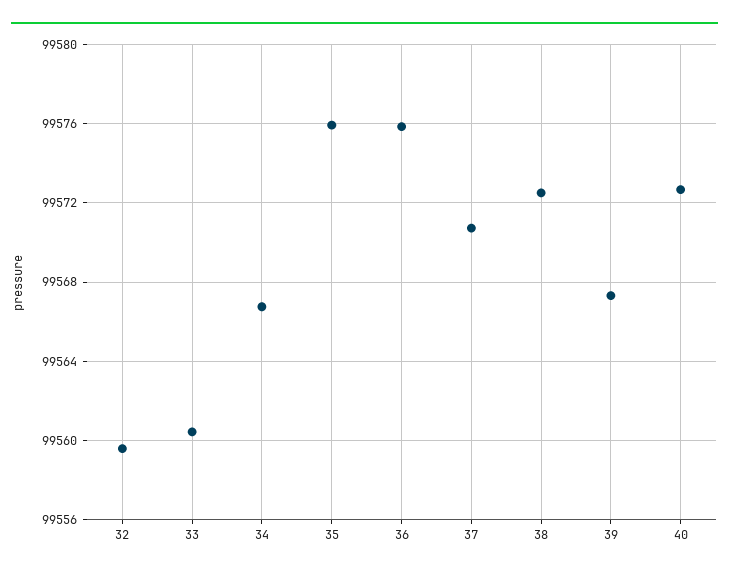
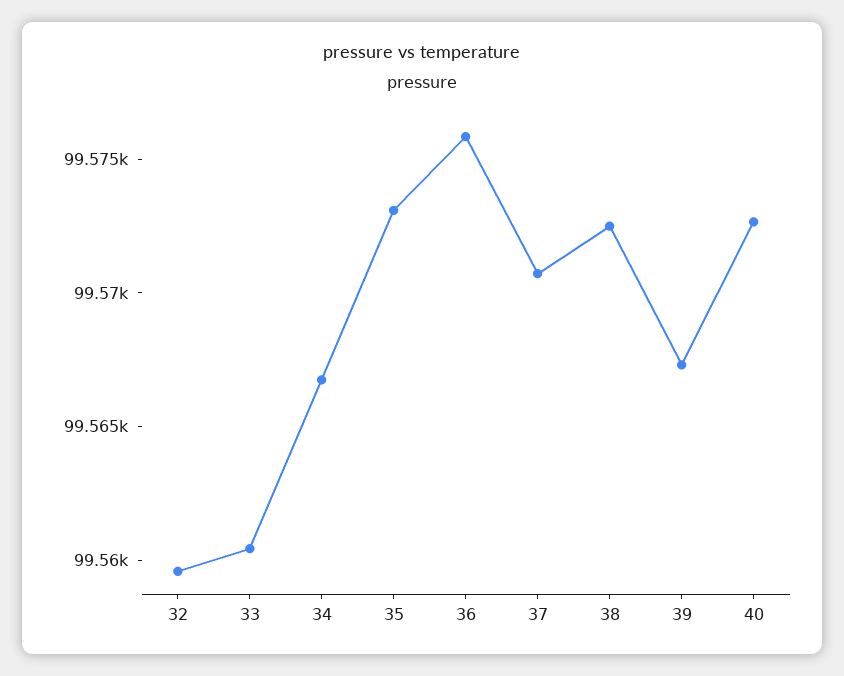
  {
    "32": 99559.5,
    "33": 99560.5,
    "34": 99567,
-   "35": 99576,
+   "35": 99573,
    "36": 99576,
    "37": 99570.5,
    "38": 99572.5,
    "39": 99567.5,
    "40": 99572.5
  }

